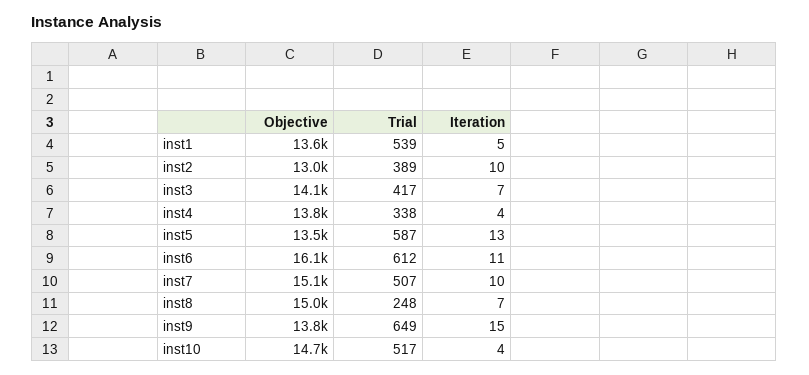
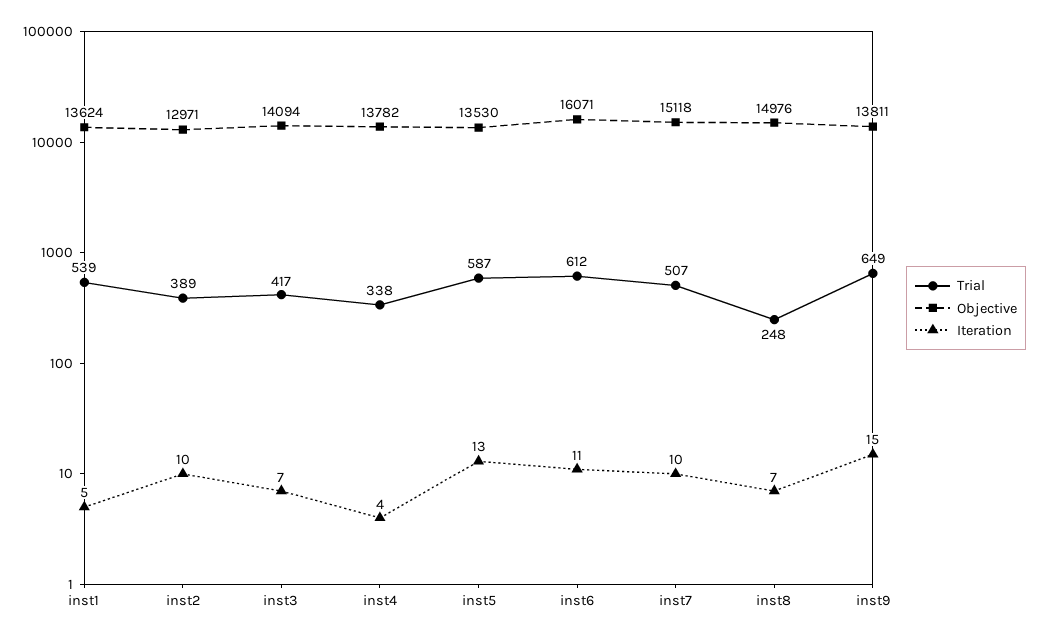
  {
    "Objective": {
      "inst1": 13624,
      "inst2": 12971,
      "inst3": 14094,
      "inst4": 13782,
      "inst5": 13530,
      "inst6": 16071,
      "inst7": 15118,
      "inst8": 14976,
-     "inst9": 13811,
+     "inst9": 13811
-     "inst10": 14700
    },
    "Trial": {
      "inst1": 539,
      "inst2": 389,
      "inst3": 417,
      "inst4": 338,
      "inst5": 587,
      "inst6": 612,
      "inst7": 507,
      "inst8": 248,
-     "inst9": 649,
+     "inst9": 649
-     "inst10": 517
    },
    "Iteration": {
      "inst1": 5,
      "inst2": 10,
      "inst3": 7,
      "inst4": 4,
      "inst5": 13,
      "inst6": 11,
      "inst7": 10,
      "inst8": 7,
-     "inst9": 15,
+     "inst9": 15
-     "inst10": 4
    }
  }

